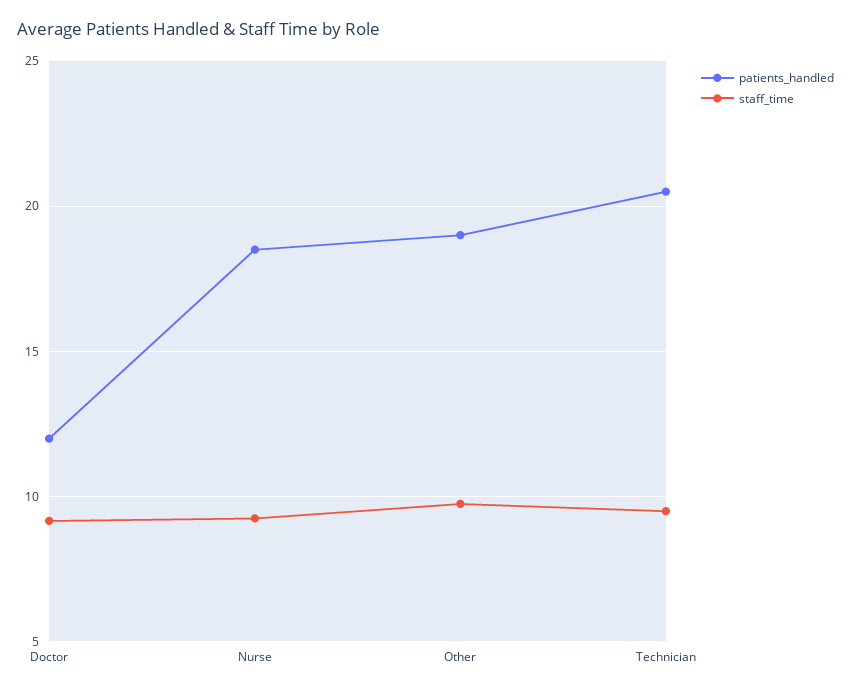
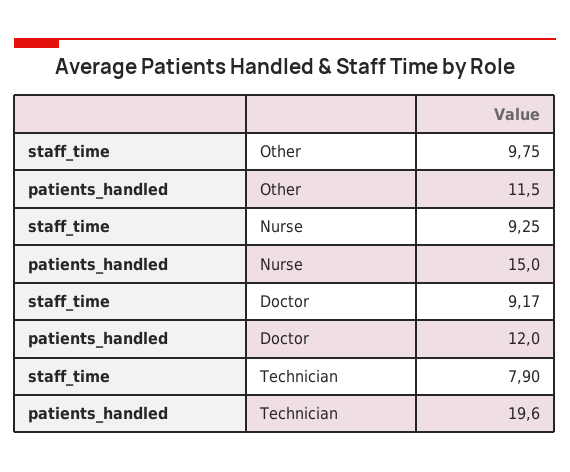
  {
    "patients_handled": {
      "Doctor": 12,
-     "Nurse": 18.5,
+     "Nurse": 15,
-     "Other": 19,
+     "Other": 11.5,
-     "Technician": 20.5
+     "Technician": 19.6
    },
    "staff_time": {
      "Doctor": 9.17,
      "Nurse": 9.25,
      "Other": 9.75,
-     "Technician": 9.5
+     "Technician": 7.9
    }
  }

